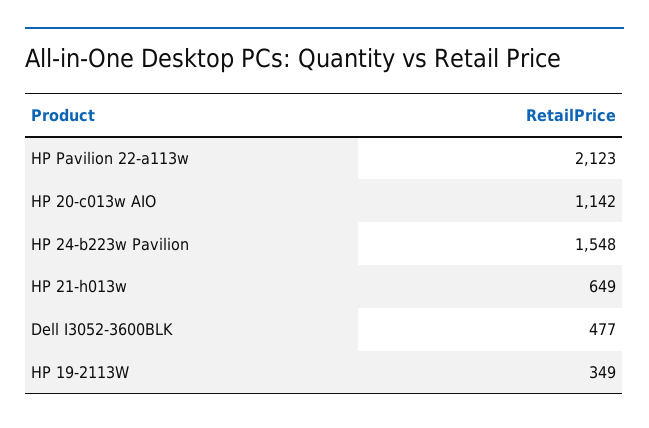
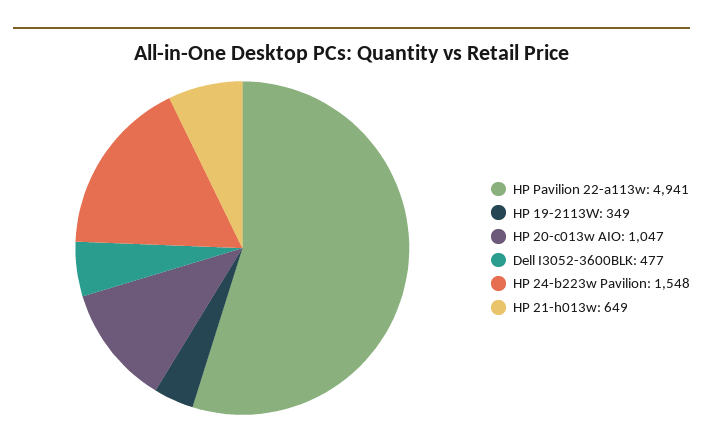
  {
-   "HP Pavilion 22-a113w": 2123,
+   "HP Pavilion 22-a113w": 4941,
-   "HP 20-c013w AIO": 1142,
+   "HP 20-c013w AIO": 1047,
    "HP 24-b223w Pavilion": 1548,
    "HP 21-h013w": 649,
    "Dell I3052-3600BLK": 477,
    "HP 19-2113W": 349
  }

